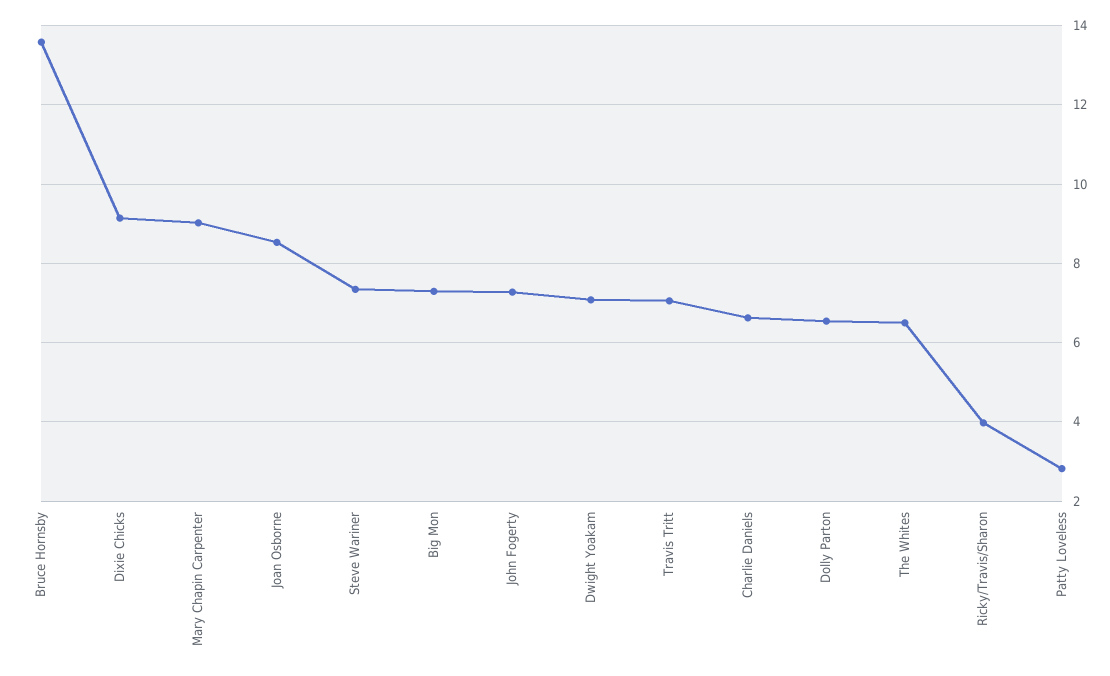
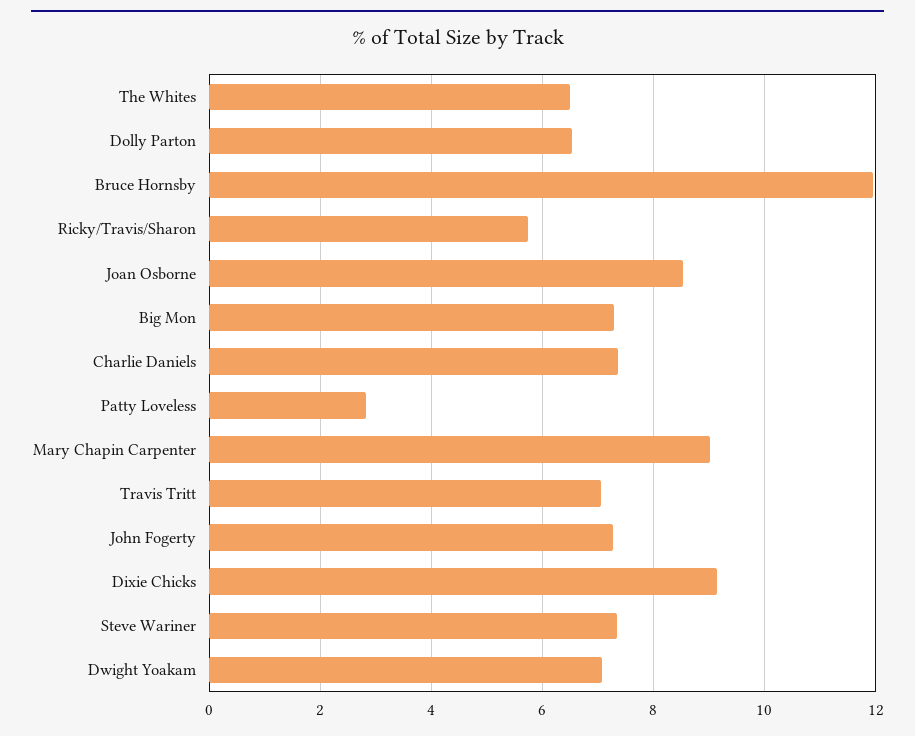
  {
-   "Bruce Hornsby": 13.6,
+   "Bruce Hornsby": 12,
    "Dixie Chicks": 9.2,
    "Mary Chapin Carpenter": 9,
    "Joan Osborne": 8.6,
    "Steve Wariner": 7.4,
    "Big Mon": 7.2,
    "John Fogerty": 7.2,
    "Dwight Yoakam": 7,
    "Travis Tritt": 7,
-   "Charlie Daniels": 6.6,
+   "Charlie Daniels": 7.4,
    "Dolly Parton": 6.6,
    "The Whites": 6.6,
-   "Ricky/Travis/Sharon": 4,
+   "Ricky/Travis/Sharon": 5.8,
    "Patty Loveless": 2.8
  }

